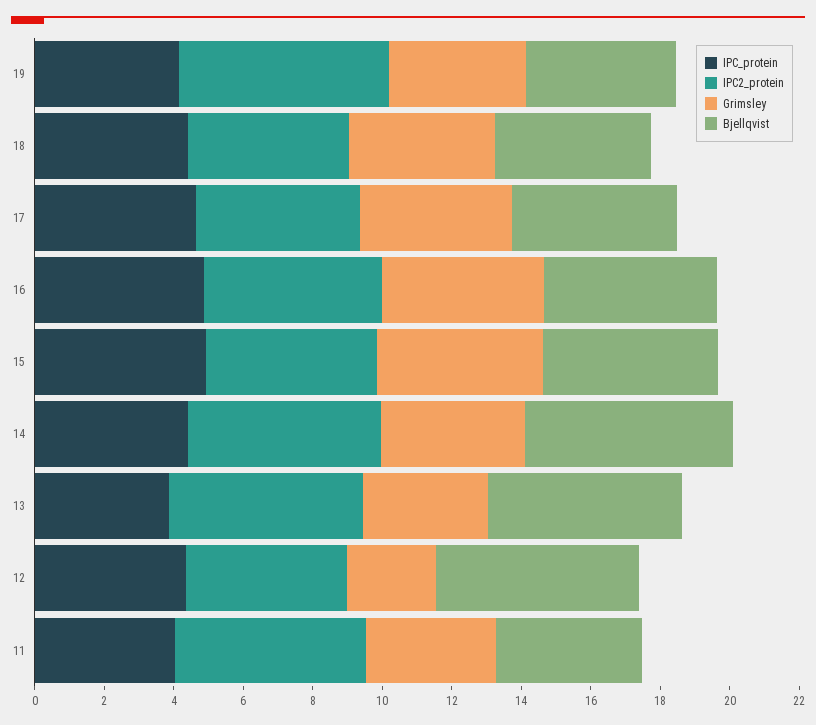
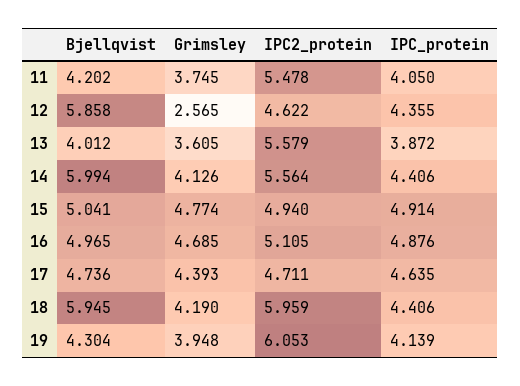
  {
    "IPC_protein": {
      "19": 4.139,
      "18": 4.406,
      "17": 4.635,
      "16": 4.876,
      "15": 4.914,
      "14": 4.406,
      "13": 3.872,
      "12": 4.355,
      "11": 4.05
    },
    "IPC2_protein": {
      "19": 6.053,
-     "18": 4.5,
+     "18": 5.959,
      "17": 4.711,
      "16": 5.105,
      "15": 4.94,
      "14": 5.564,
      "13": 5.579,
      "12": 4.622,
      "11": 5.478
    },
    "Grimsley": {
      "19": 3.948,
      "18": 4.19,
      "17": 4.393,
      "16": 4.685,
      "15": 4.774,
      "14": 4.126,
      "13": 3.605,
      "12": 2.565,
      "11": 3.745
    },
    "Bjellqvist": {
      "19": 4.304,
-     "18": 4.5,
+     "18": 5.945,
      "17": 4.736,
      "16": 4.965,
      "15": 5.041,
      "14": 5.994,
-     "13": 5.5,
+     "13": 4.012,
      "12": 5.858,
      "11": 4.202
    }
  }

